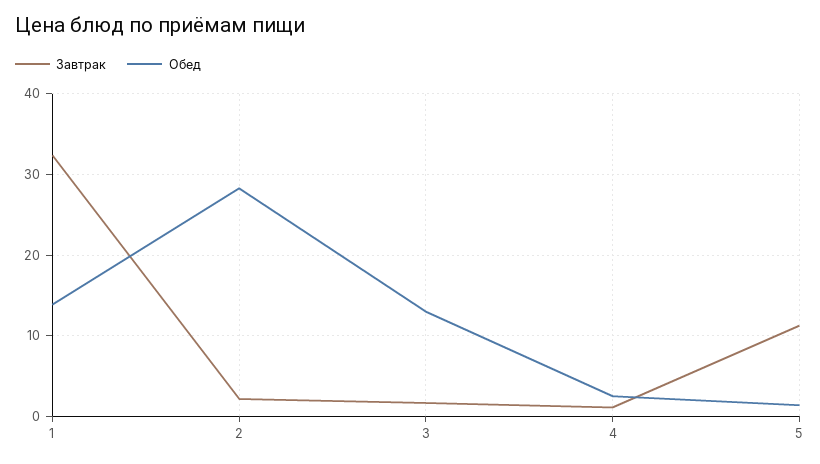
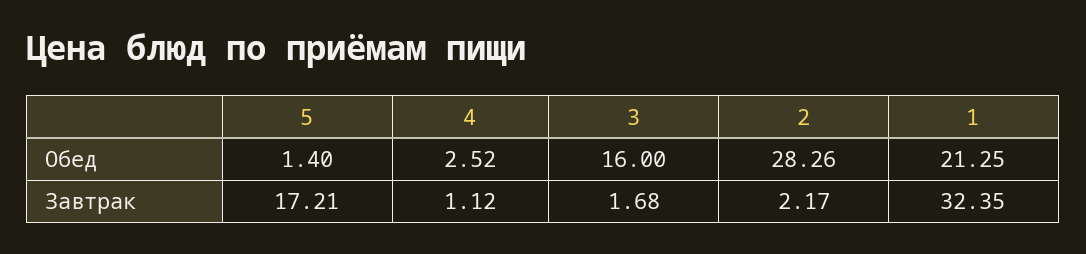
  {
    "Завтрак": {
      "1": 32.35,
      "2": 2.17,
      "3": 1.68,
      "4": 1.12,
-     "5": 11
+     "5": 17.21
    },
    "Обед": {
-     "1": 14,
+     "1": 21.25,
      "2": 28.26,
-     "3": 13,
+     "3": 16,
      "4": 2.52,
      "5": 1.4
    }
  }

